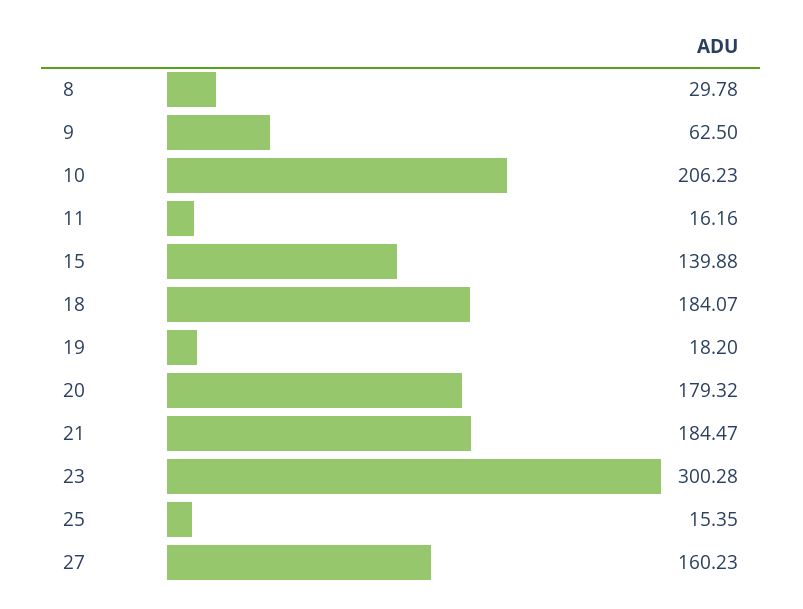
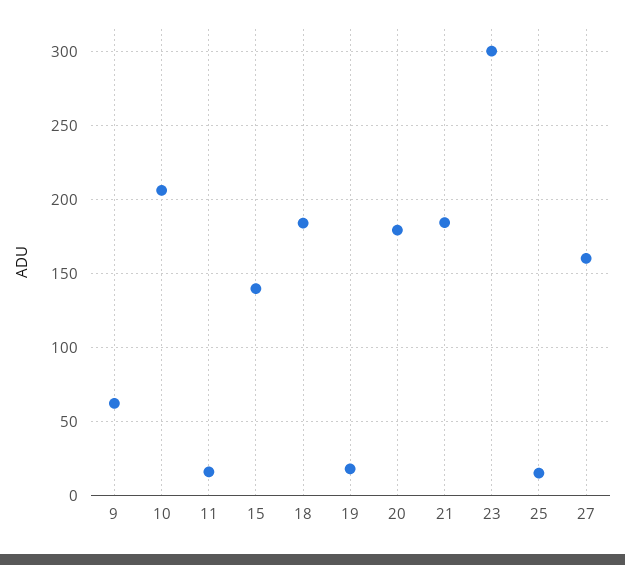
  {
-   "8": 29.78,
    "9": 62.5,
    "10": 206.23,
    "11": 16.16,
    "15": 139.88,
    "18": 184.07,
    "19": 18.2,
    "20": 179.32,
    "21": 184.47,
    "23": 300.28,
    "25": 15.35,
    "27": 160.23
  }

